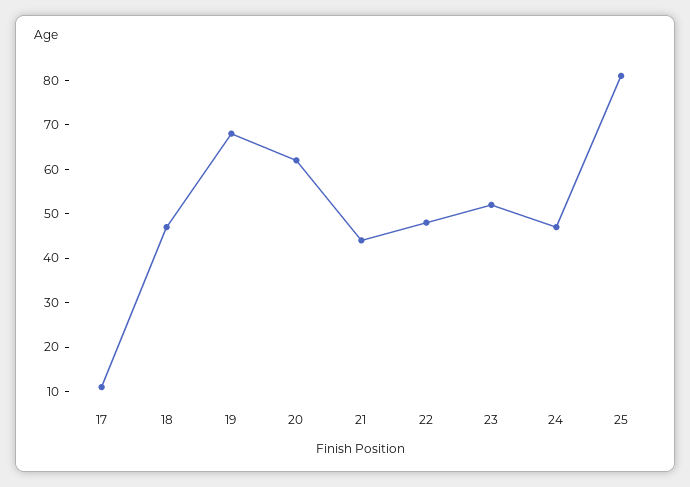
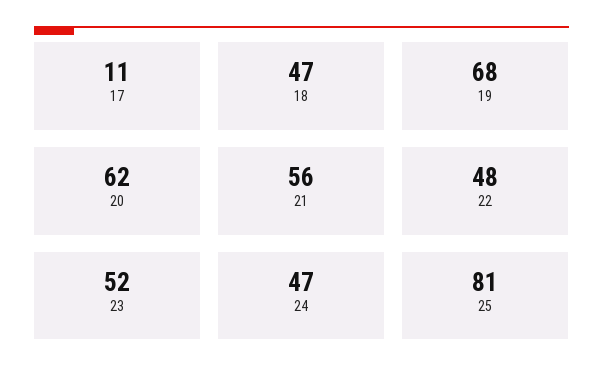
  {
    "17": 11,
    "18": 47,
    "19": 68,
    "20": 62,
-   "21": 45,
+   "21": 56,
    "22": 48,
    "23": 52,
    "24": 47,
    "25": 81
  }

